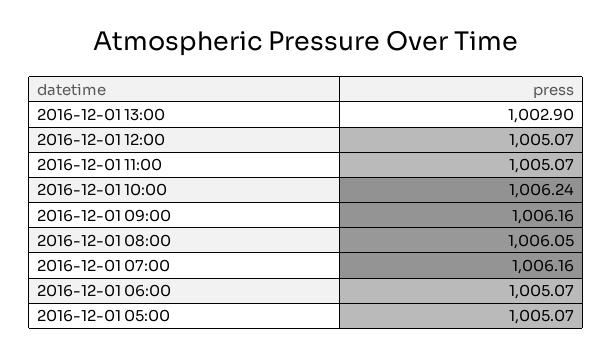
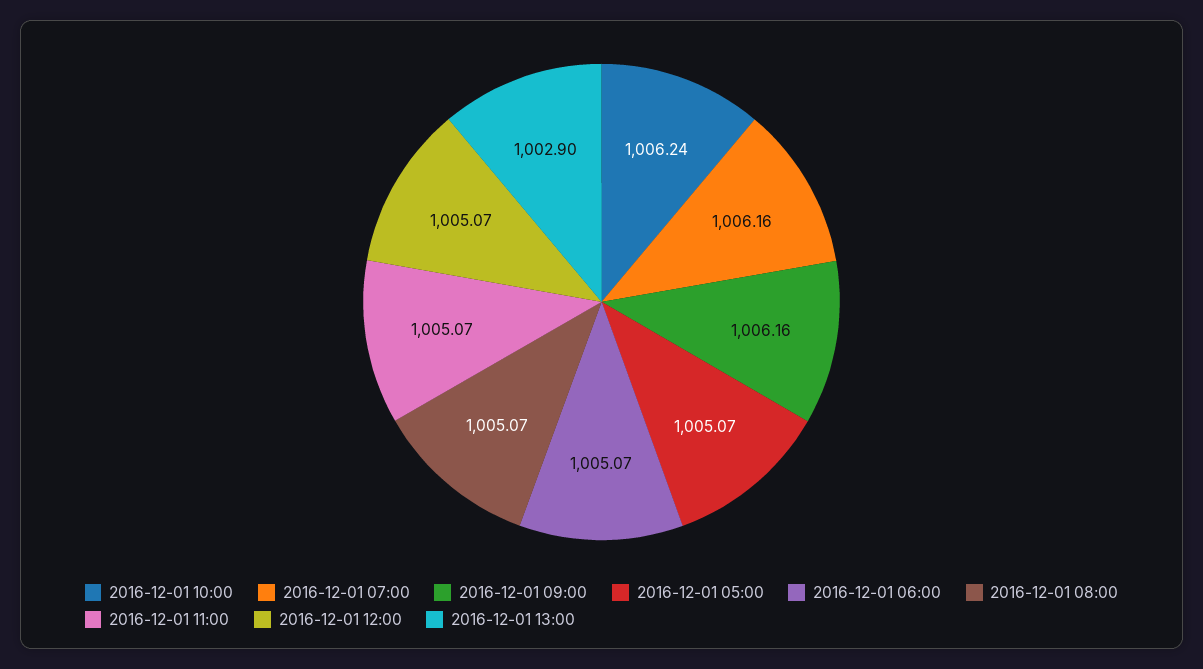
  {
    "2016-12-01 13:00": 1002.9,
    "2016-12-01 12:00": 1005.07,
    "2016-12-01 11:00": 1005.07,
    "2016-12-01 10:00": 1006.24,
    "2016-12-01 09:00": 1006.16,
-   "2016-12-01 08:00": 1006.05,
+   "2016-12-01 08:00": 1005.07,
    "2016-12-01 07:00": 1006.16,
    "2016-12-01 06:00": 1005.07,
    "2016-12-01 05:00": 1005.07
  }

